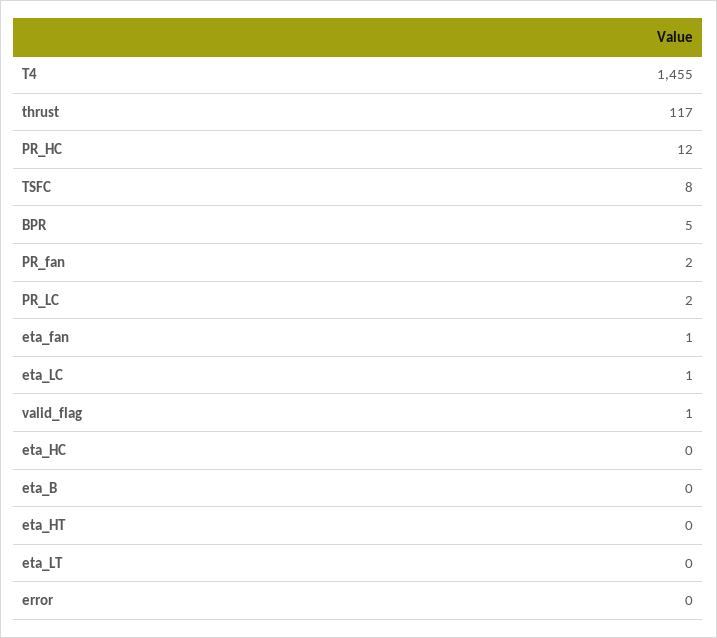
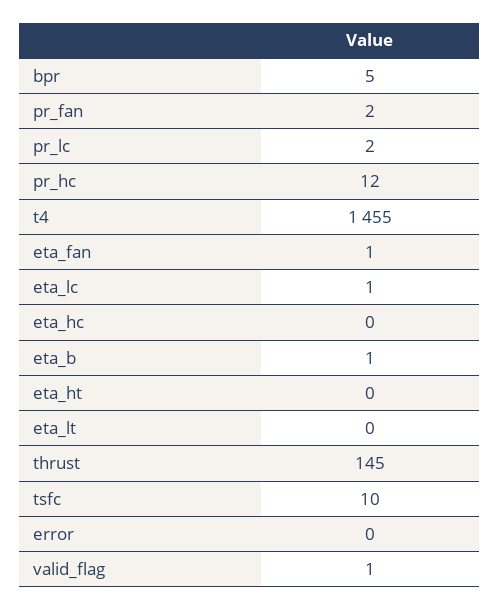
  {
    "T4": 1455,
-   "thrust": 117,
+   "thrust": 145,
    "PR_HC": 12,
-   "TSFC": 8,
+   "TSFC": 10,
    "BPR": 5,
    "PR_fan": 2,
    "PR_LC": 2,
    "eta_fan": 1,
    "eta_LC": 1,
    "valid_flag": 1,
    "eta_HC": 0,
-   "eta_B": 0,
+   "eta_B": 1,
    "eta_HT": 0,
    "eta_LT": 0,
    "error": 0
  }

